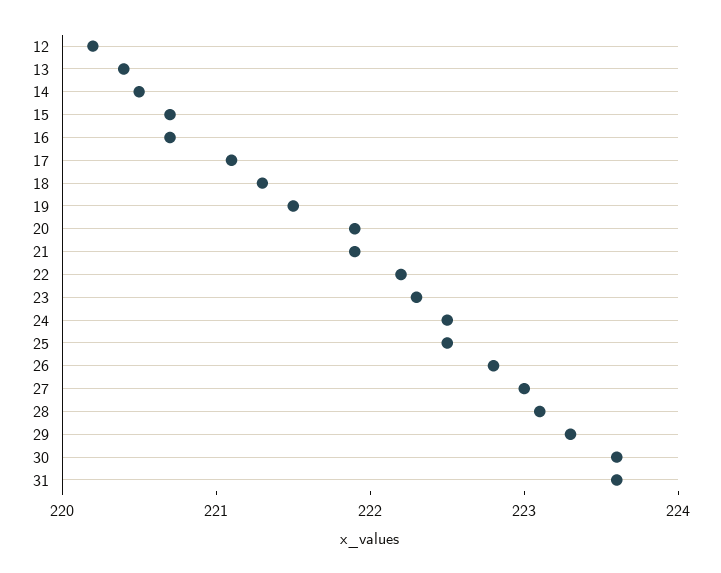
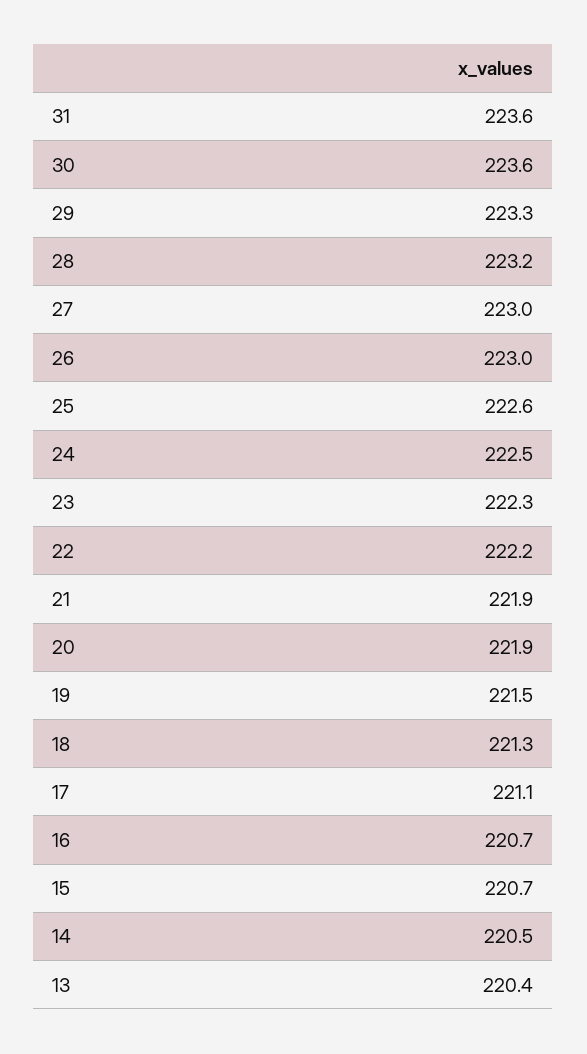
  {
-   "12": 220.2,
    "13": 220.4,
    "14": 220.5,
    "15": 220.7,
    "16": 220.7,
    "17": 221.1,
    "18": 221.3,
    "19": 221.5,
    "20": 221.9,
    "21": 221.9,
    "22": 222.2,
    "23": 222.3,
    "24": 222.5,
-   "25": 222.5,
+   "25": 222.6,
-   "26": 222.8,
+   "26": 223,
    "27": 223,
-   "28": 223.1,
+   "28": 223.2,
    "29": 223.3,
    "30": 223.6,
    "31": 223.6
  }

